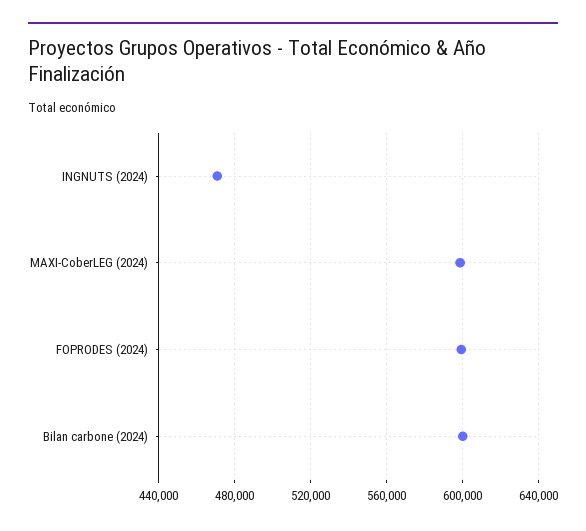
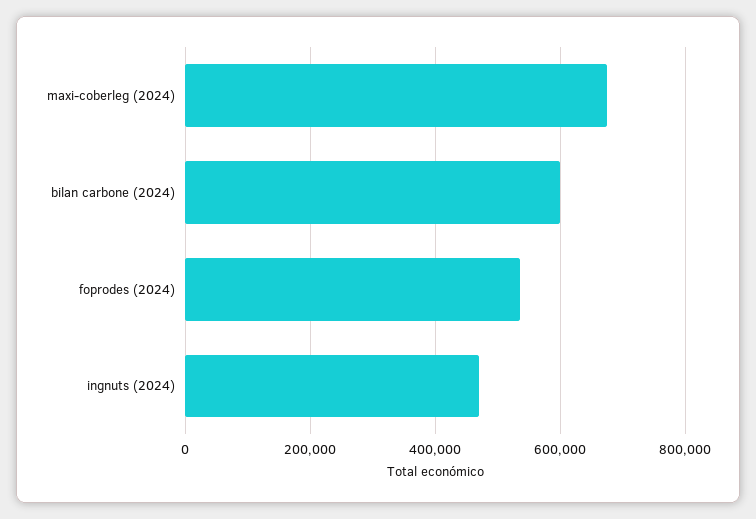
  {
    "INGNUTS (2024)": 470000,
-   "MAXI-CoberLEG (2024)": 600000,
+   "MAXI-CoberLEG (2024)": 680000,
-   "FOPRODES (2024)": 600000,
+   "FOPRODES (2024)": 540000,
    "Bilan carbone (2024)": 600000
  }

